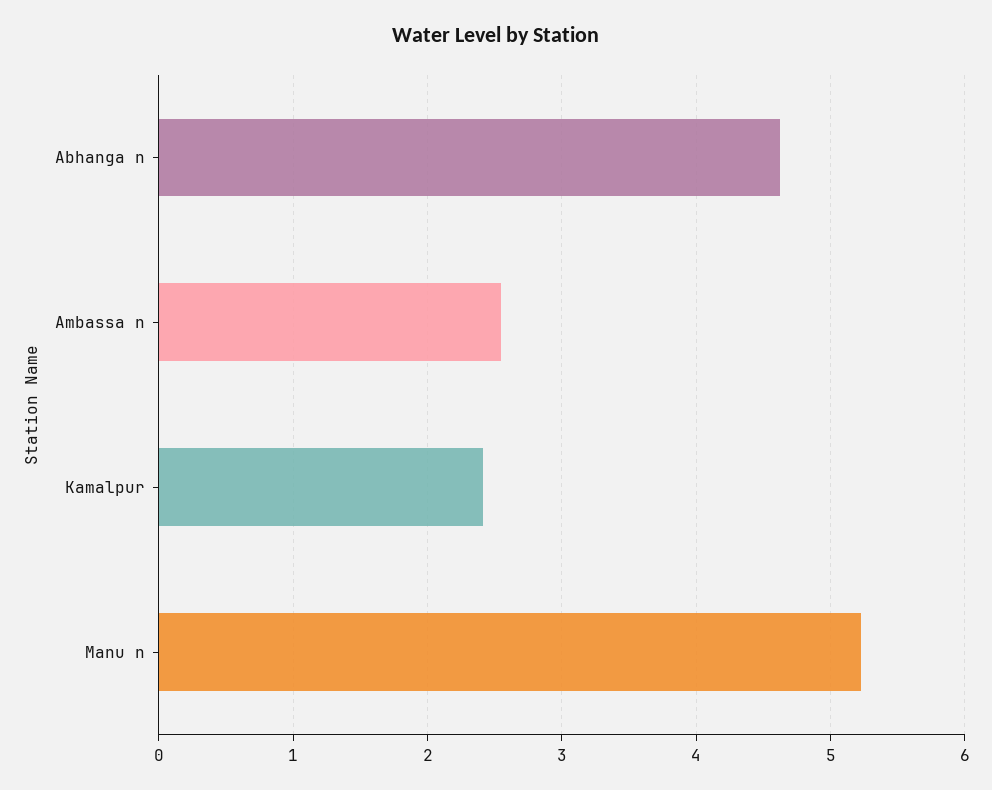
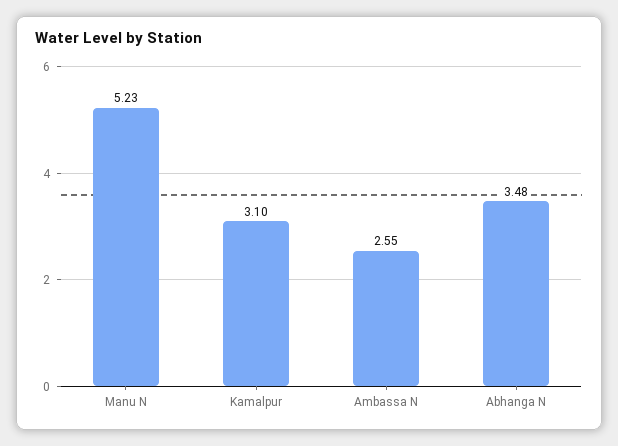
  {
-   "Abhanga n": 4.6,
+   "Abhanga n": 3.48,
    "Ambassa n": 2.55,
-   "Kamalpur": 2.4,
+   "Kamalpur": 3.1,
    "Manu n": 5.23
  }

